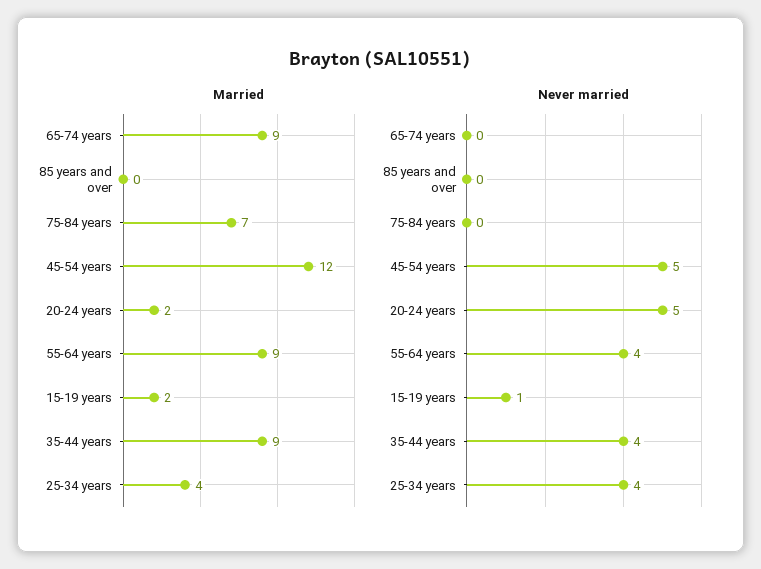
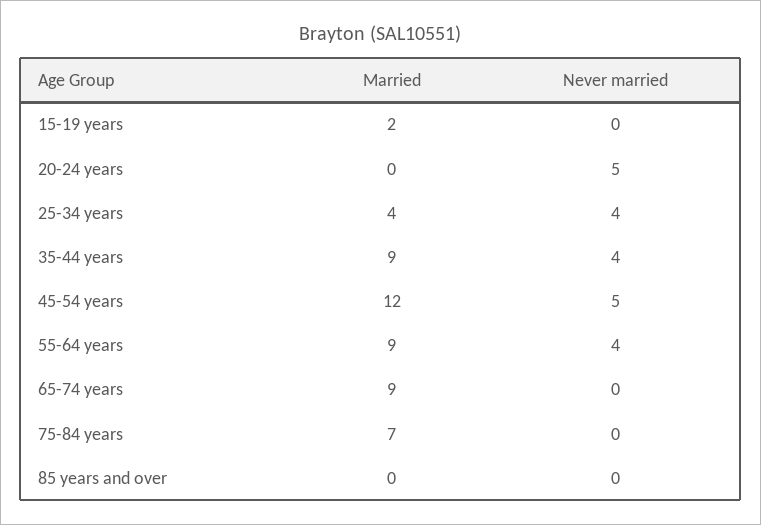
  {
    "Married": {
      "65-74 years": 9,
      "85 years and over": 0,
      "75-84 years": 7,
      "45-54 years": 12,
-     "20-24 years": 2,
+     "20-24 years": 0,
      "55-64 years": 9,
      "15-19 years": 2,
      "35-44 years": 9,
      "25-34 years": 4
    },
    "Never married": {
      "65-74 years": 0,
      "85 years and over": 0,
      "75-84 years": 0,
      "45-54 years": 5,
      "20-24 years": 5,
      "55-64 years": 4,
-     "15-19 years": 1,
+     "15-19 years": 0,
      "35-44 years": 4,
      "25-34 years": 4
    }
  }

